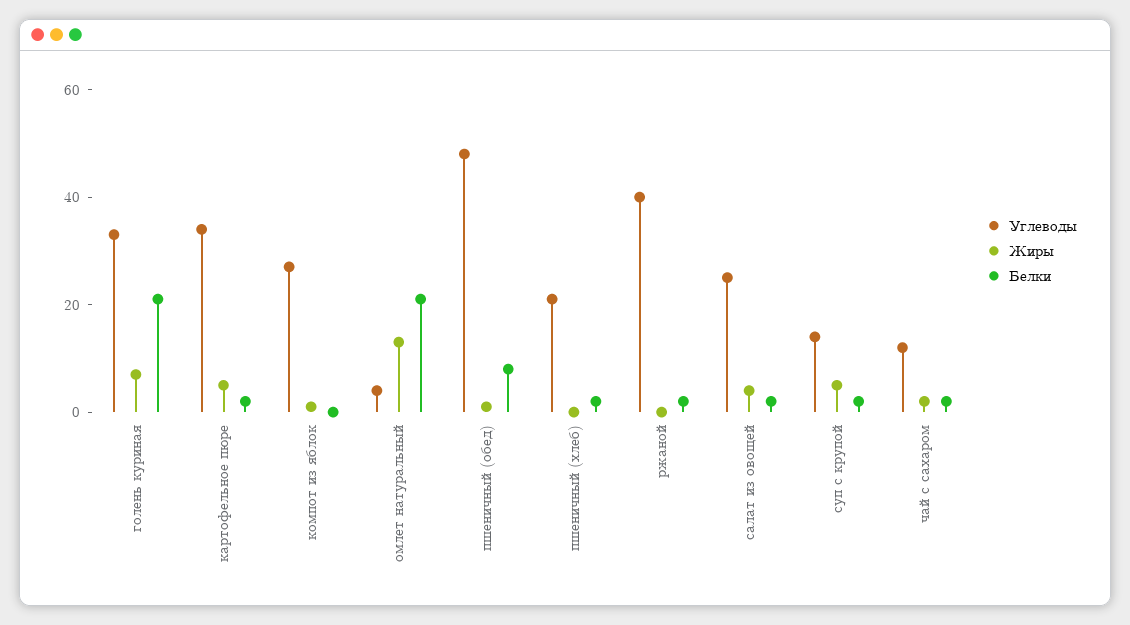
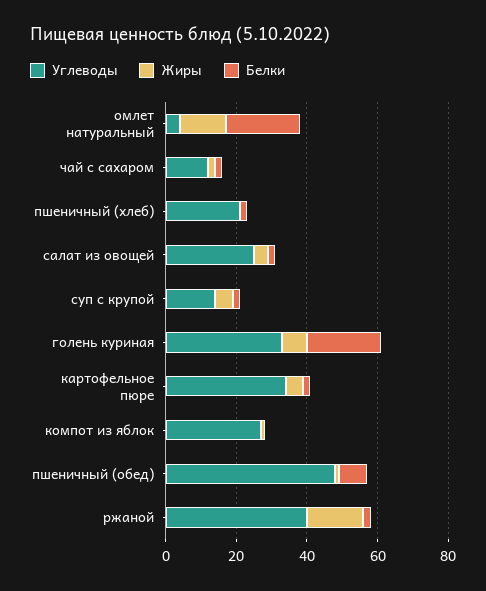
  {
    "Углеводы": {
      "голень куриная": 35,
      "картофельное пюре": 35,
      "компот из яблок": 25,
      "омлет натуральный": 5,
      "пшеничный (обед)": 50,
      "пшеничный (хлеб)": 20,
      "ржаной": 40,
      "салат из овощей": 25,
      "суп с крупой": 15,
      "чай с сахаром": 10
    },
    "Жиры": {
      "голень куриная": 5,
      "картофельное пюре": 5,
      "компот из яблок": 0,
      "омлет натуральный": 15,
      "пшеничный (обед)": 0,
      "пшеничный (хлеб)": 0,
-     "ржаной": 0,
+     "ржаной": 15,
      "салат из овощей": 5,
      "суп с крупой": 5,
      "чай с сахаром": 0
    },
    "Белки": {
      "голень куриная": 20,
      "картофельное пюре": 0,
      "компот из яблок": 0,
      "омлет натуральный": 20,
      "пшеничный (обед)": 10,
      "пшеничный (хлеб)": 0,
      "ржаной": 0,
      "салат из овощей": 0,
      "суп с крупой": 0,
      "чай с сахаром": 0
    }
  }

